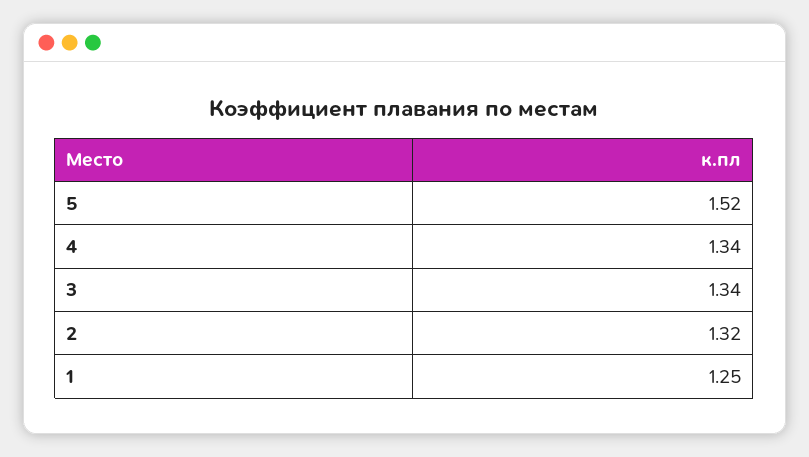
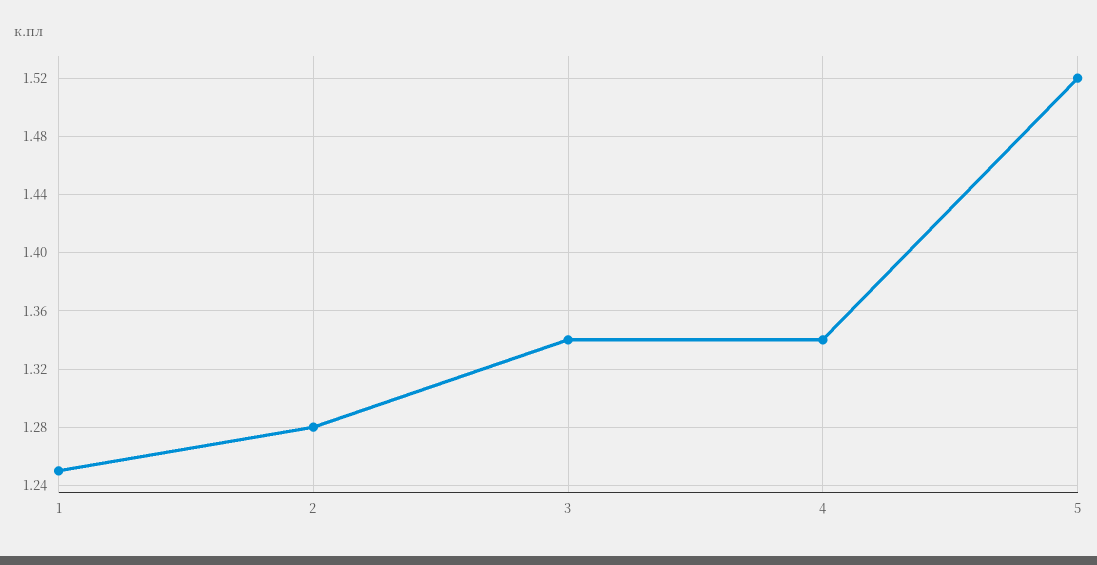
  {
    "5": 1.52,
    "4": 1.34,
    "3": 1.34,
-   "2": 1.32,
+   "2": 1.28,
    "1": 1.25
  }

